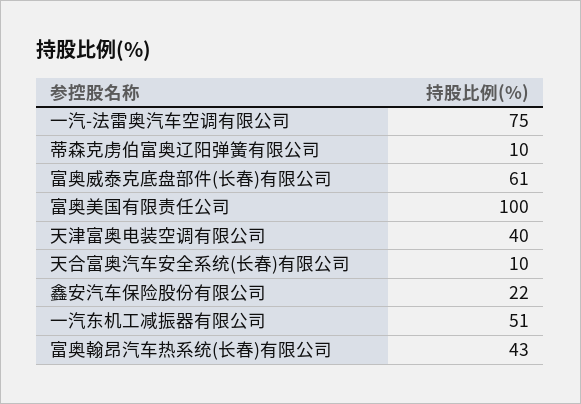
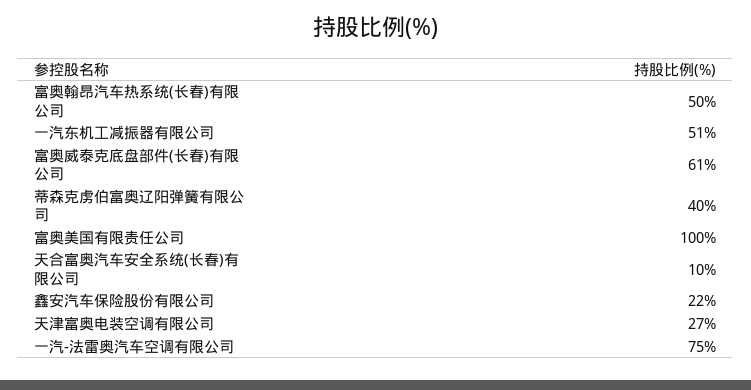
  {
    "一汽-法雷奥汽车空调有限公司": 75,
-   "蒂森克虏伯富奥辽阳弹簧有限公司": 10,
+   "蒂森克虏伯富奥辽阳弹簧有限公司": 40,
    "富奥威泰克底盘部件(长春)有限公司": 61,
    "富奥美国有限责任公司": 100,
-   "天津富奥电装空调有限公司": 40,
+   "天津富奥电装空调有限公司": 27,
    "天合富奥汽车安全系统(长春)有限公司": 10,
    "鑫安汽车保险股份有限公司": 22,
    "一汽东机工减振器有限公司": 51,
-   "富奥翰昂汽车热系统(长春)有限公司": 43
+   "富奥翰昂汽车热系统(长春)有限公司": 50
  }

